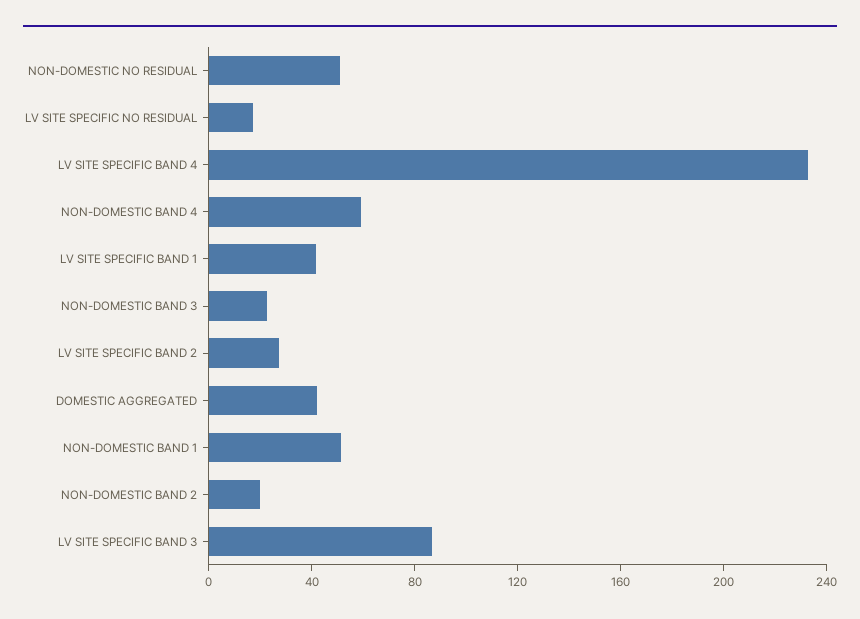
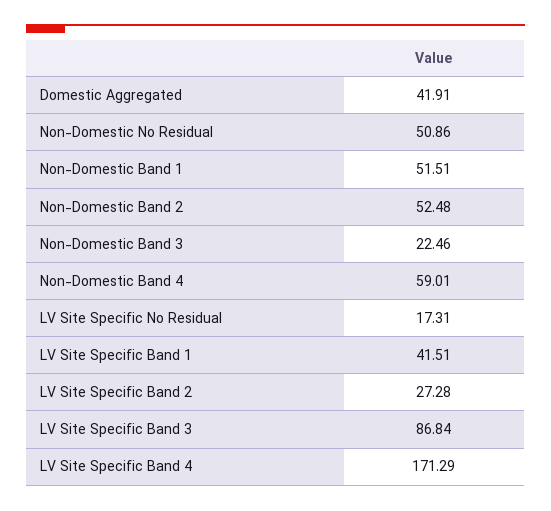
  {
    "NON-DOMESTIC NO RESIDUAL": 50.86,
    "LV SITE SPECIFIC NO RESIDUAL": 17.31,
-   "LV SITE SPECIFIC BAND 4": 230,
+   "LV SITE SPECIFIC BAND 4": 171.29,
    "NON-DOMESTIC BAND 4": 59.01,
    "LV SITE SPECIFIC BAND 1": 41.51,
    "NON-DOMESTIC BAND 3": 22.46,
    "LV SITE SPECIFIC BAND 2": 27.28,
    "DOMESTIC AGGREGATED": 41.91,
    "NON-DOMESTIC BAND 1": 51.51,
-   "NON-DOMESTIC BAND 2": 20,
+   "NON-DOMESTIC BAND 2": 52.48,
    "LV SITE SPECIFIC BAND 3": 86.84
  }

